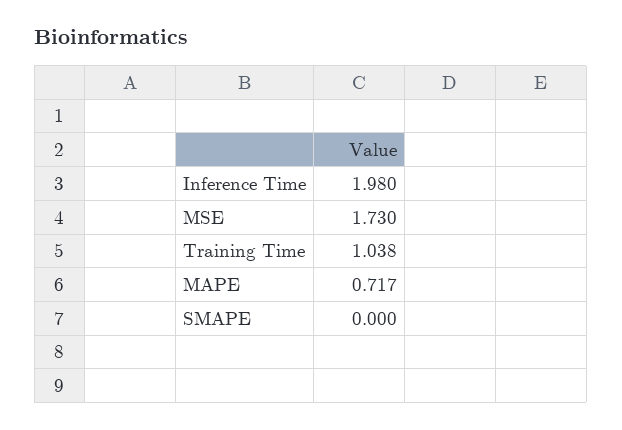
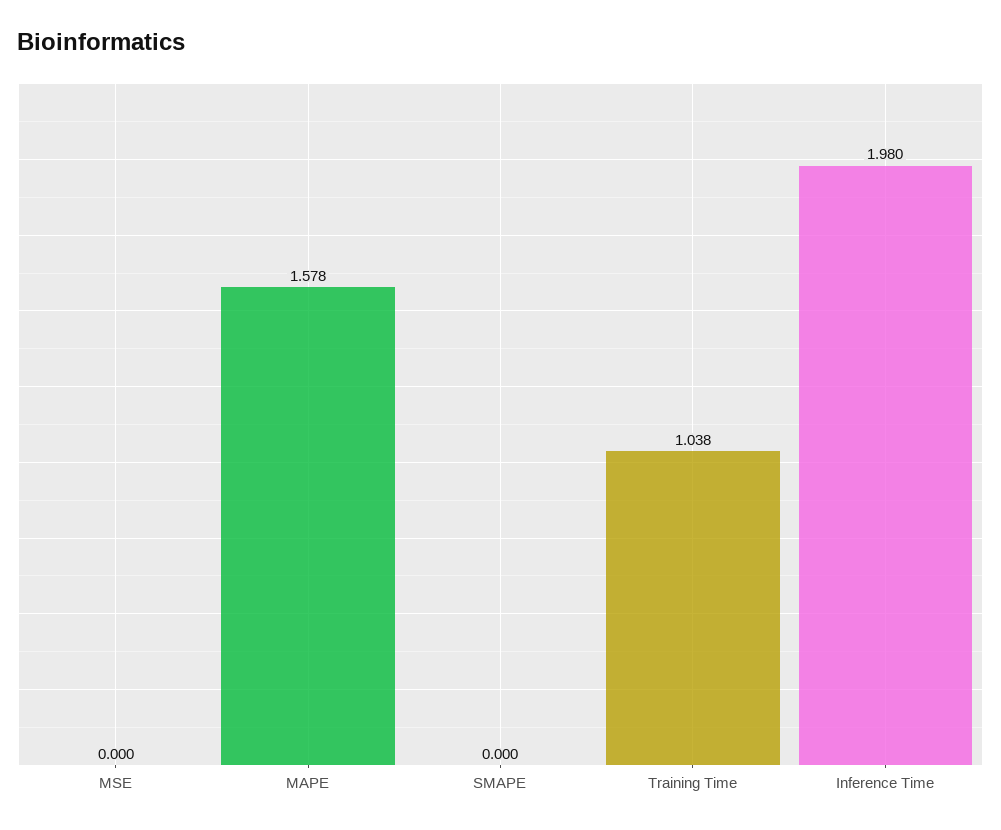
  {
    "Inference Time": 1.98,
-   "MSE": 1.73,
+   "MSE": 0,
    "Training Time": 1.038,
-   "MAPE": 0.717,
+   "MAPE": 1.578,
    "SMAPE": 0
  }

